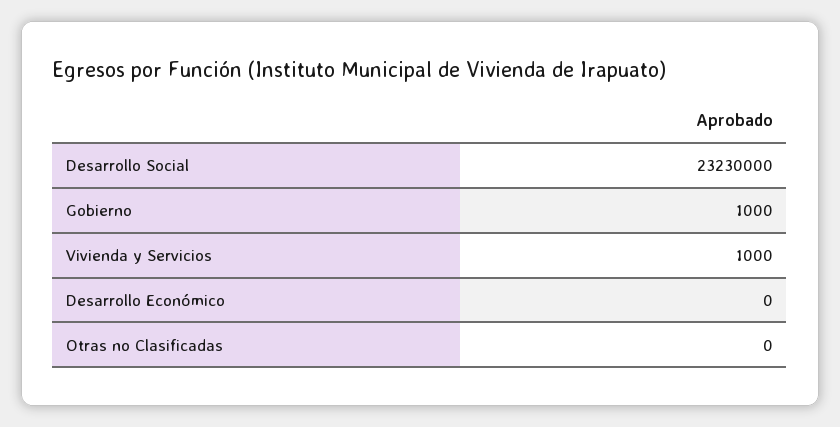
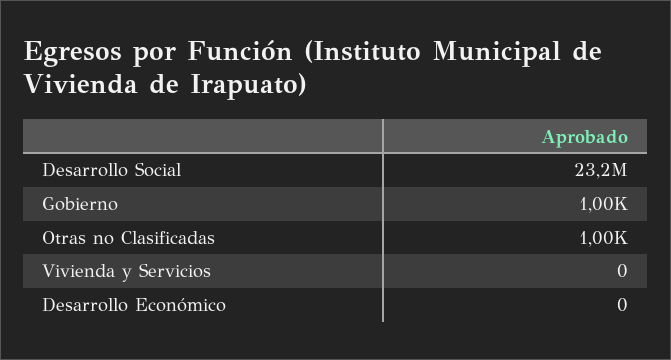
  {
    "Desarrollo Social": 23230000,
    "Gobierno": 1000,
-   "Vivienda y Servicios": 1000,
+   "Vivienda y Servicios": 0,
    "Desarrollo Económico": 0,
-   "Otras no Clasificadas": 0
+   "Otras no Clasificadas": 1000
  }

